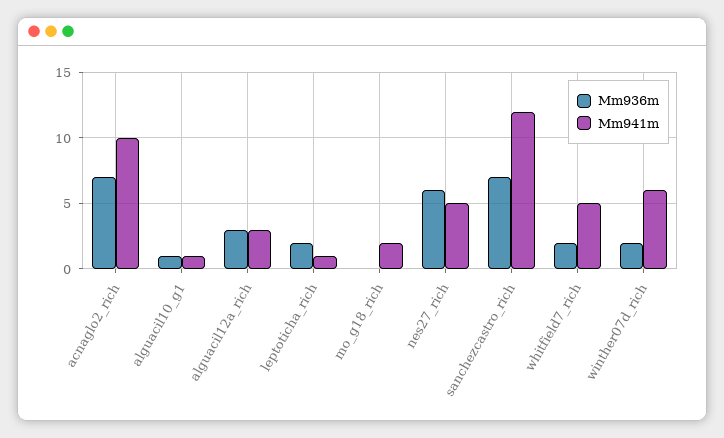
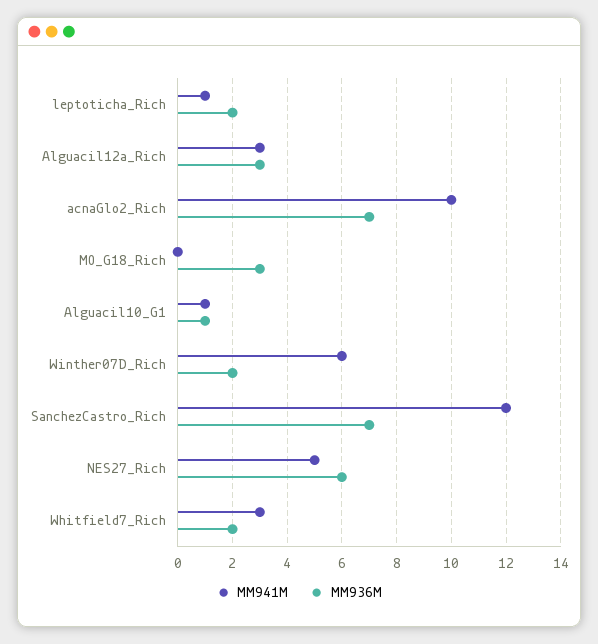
  {
    "Mm936m": {
      "acnaglo2_rich": 7,
      "alguacil10_g1": 1,
      "alguacil12a_rich": 3,
      "leptoticha_rich": 2,
-     "mo_g18_rich": 0,
+     "mo_g18_rich": 3,
      "nes27_rich": 6,
      "sanchezcastro_rich": 7,
      "whitfield7_rich": 2,
      "winther07d_rich": 2
    },
    "Mm941m": {
      "acnaglo2_rich": 10,
      "alguacil10_g1": 1,
      "alguacil12a_rich": 3,
      "leptoticha_rich": 1,
-     "mo_g18_rich": 2,
+     "mo_g18_rich": 0,
      "nes27_rich": 5,
      "sanchezcastro_rich": 12,
-     "whitfield7_rich": 5,
+     "whitfield7_rich": 3,
      "winther07d_rich": 6
    }
  }

